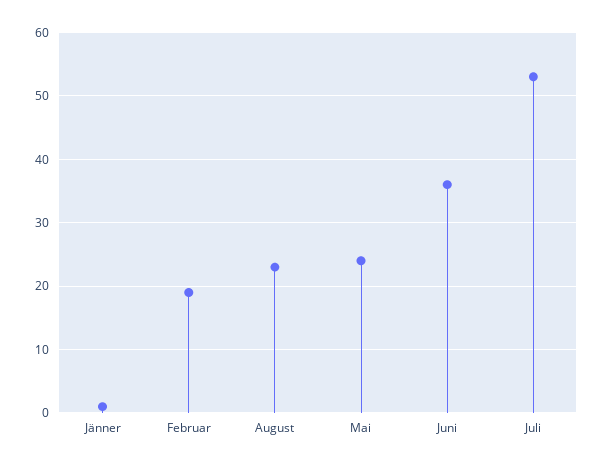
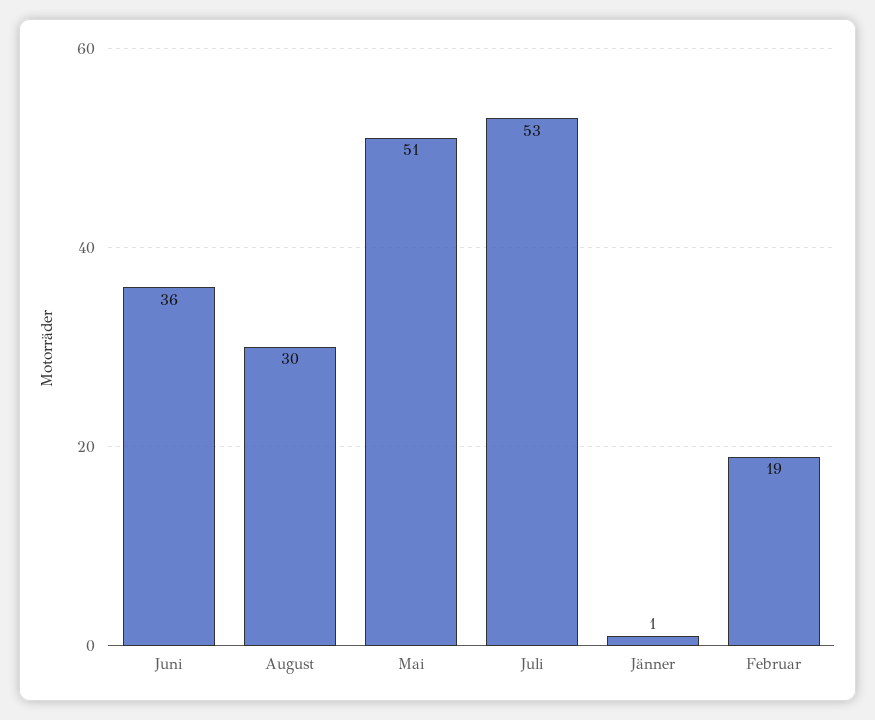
  {
    "Jänner": 1,
    "Februar": 19,
-   "August": 23,
+   "August": 30,
-   "Mai": 24,
+   "Mai": 51,
    "Juni": 36,
    "Juli": 53
  }

